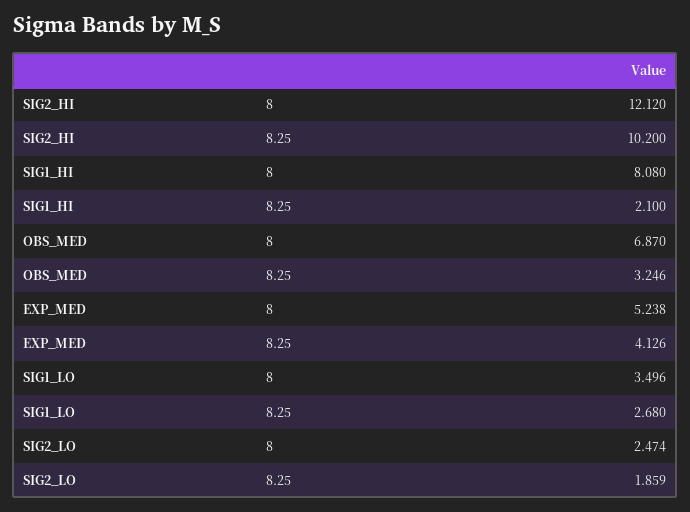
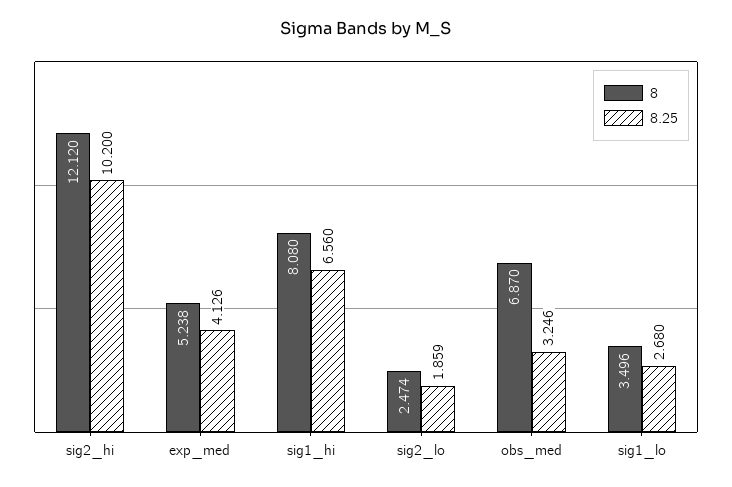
  {
    "8": {
      "SIG2_HI": 12.12,
      "SIG1_HI": 8.08,
      "OBS_MED": 6.87,
      "EXP_MED": 5.238,
      "SIG1_LO": 3.496,
      "SIG2_LO": 2.474
    },
    "8.25": {
      "SIG2_HI": 10.2,
-     "SIG1_HI": 2.1,
+     "SIG1_HI": 6.56,
      "OBS_MED": 3.246,
      "EXP_MED": 4.126,
      "SIG1_LO": 2.68,
      "SIG2_LO": 1.859
    }
  }

